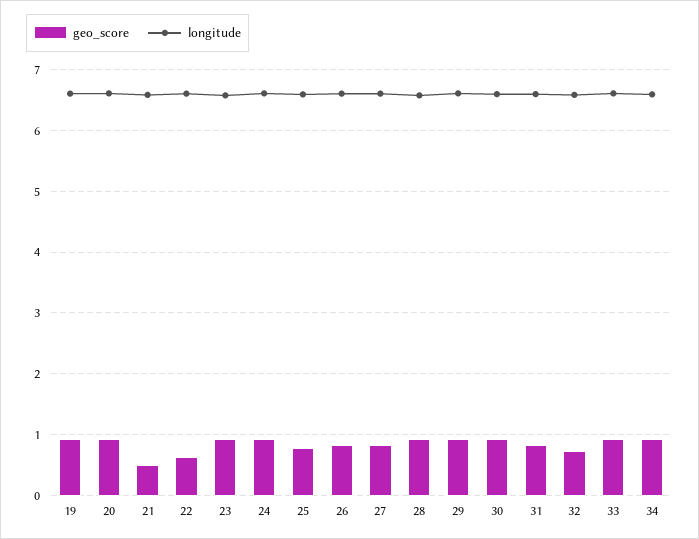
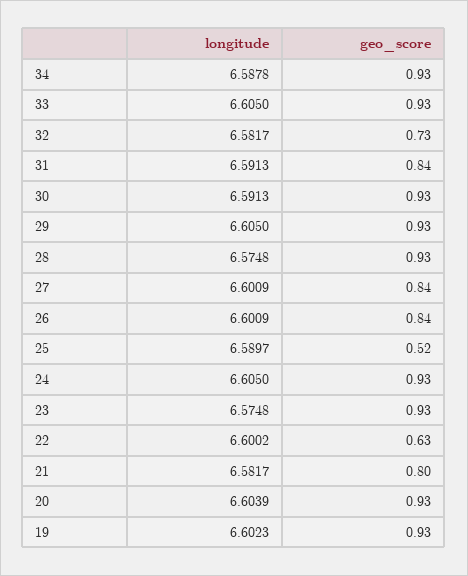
  {
    "geo_score": {
      "19": 0.93,
      "20": 0.93,
-     "21": 0.5,
+     "21": 0.8,
      "22": 0.63,
      "23": 0.93,
      "24": 0.93,
-     "25": 0.8,
+     "25": 0.52,
      "26": 0.84,
      "27": 0.84,
      "28": 0.93,
      "29": 0.93,
      "30": 0.93,
      "31": 0.84,
      "32": 0.73,
      "33": 0.93,
      "34": 0.93
    },
    "longitude": {
      "19": 6.6023,
      "20": 6.6039,
      "21": 6.5817,
      "22": 6.6002,
      "23": 6.5748,
      "24": 6.605,
      "25": 6.5897,
      "26": 6.6009,
      "27": 6.6009,
      "28": 6.5748,
      "29": 6.605,
      "30": 6.5913,
      "31": 6.5913,
      "32": 6.5817,
      "33": 6.605,
      "34": 6.5878
    }
  }

